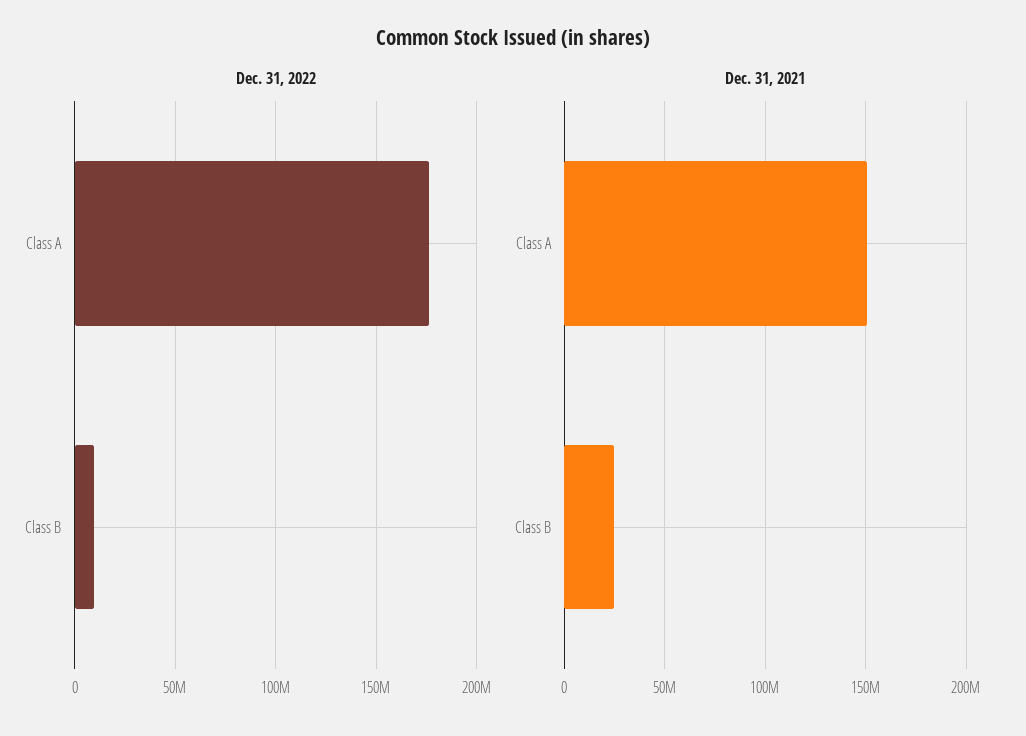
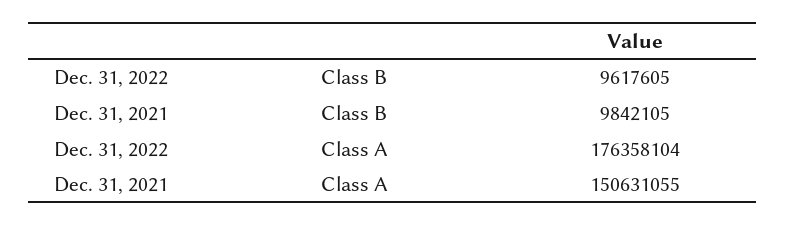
  {
    "Dec. 31, 2022": {
      "Class A": 176358104,
      "Class B": 9617605
    },
    "Dec. 31, 2021": {
      "Class A": 150631055,
-     "Class B": 25000000
+     "Class B": 9842105
    }
  }

